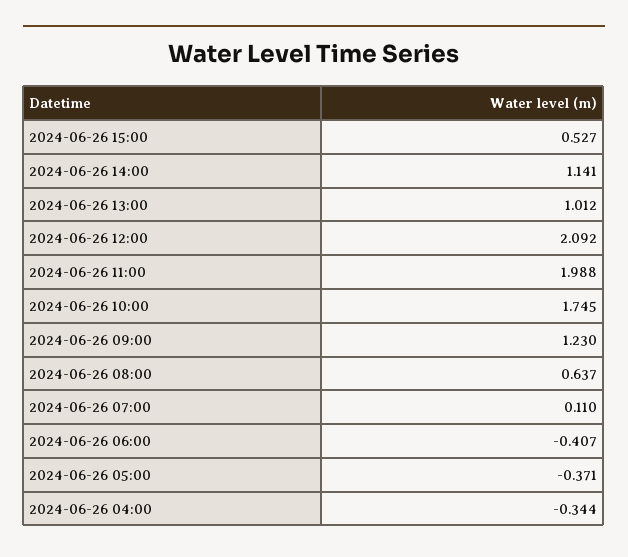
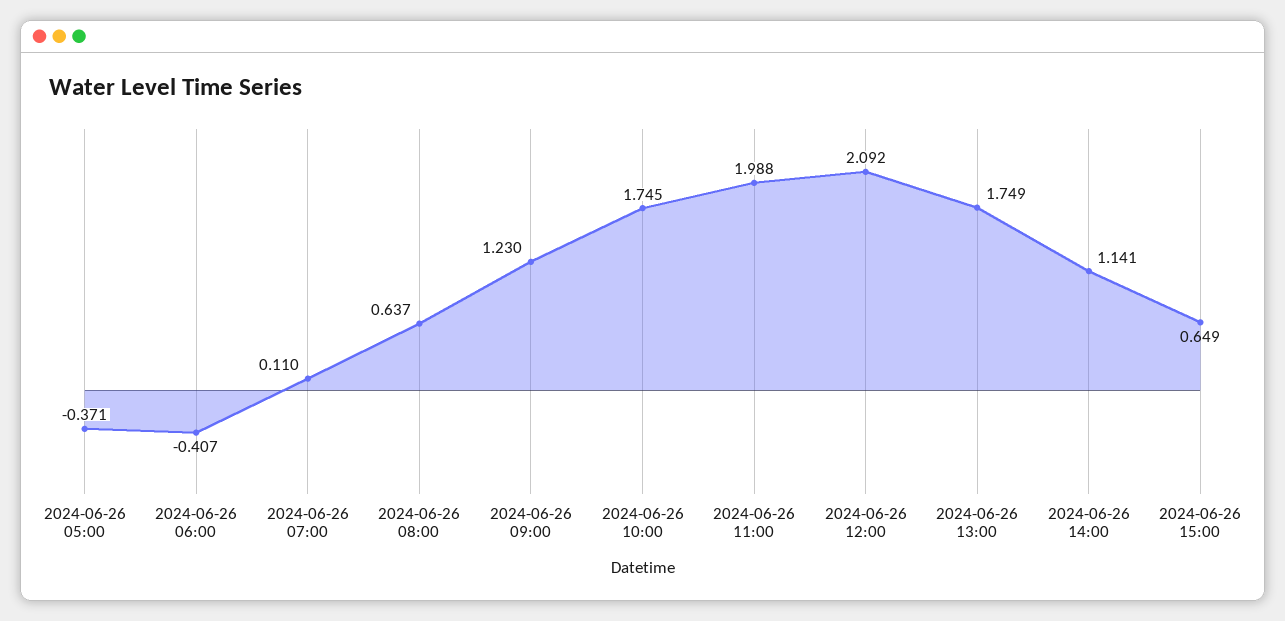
  {
-   "2024-06-26 15:00": 0.527,
+   "2024-06-26 15:00": 0.649,
    "2024-06-26 14:00": 1.141,
-   "2024-06-26 13:00": 1.012,
+   "2024-06-26 13:00": 1.749,
    "2024-06-26 12:00": 2.092,
    "2024-06-26 11:00": 1.988,
    "2024-06-26 10:00": 1.745,
    "2024-06-26 09:00": 1.23,
    "2024-06-26 08:00": 0.637,
    "2024-06-26 07:00": 0.11,
    "2024-06-26 06:00": -0.407,
-   "2024-06-26 05:00": -0.371,
+   "2024-06-26 05:00": -0.371
-   "2024-06-26 04:00": -0.344
  }

